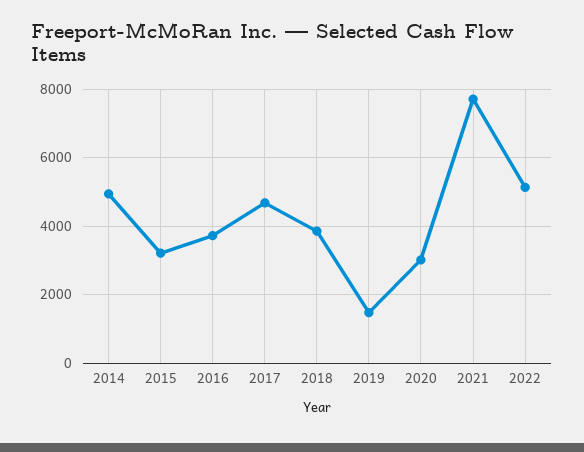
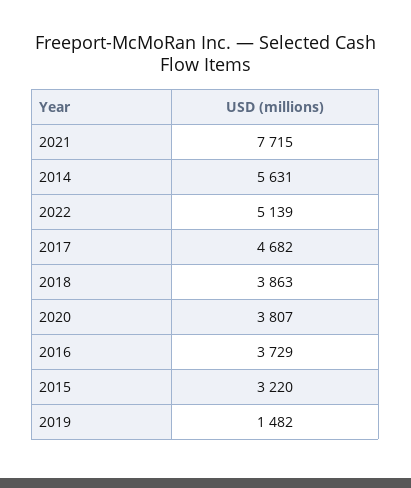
  {
-   "2014": 5000,
+   "2014": 5631,
    "2015": 3220,
    "2016": 3729,
    "2017": 4682,
    "2018": 3863,
    "2019": 1482,
-   "2020": 3000,
+   "2020": 3807,
    "2021": 7715,
    "2022": 5139
  }

